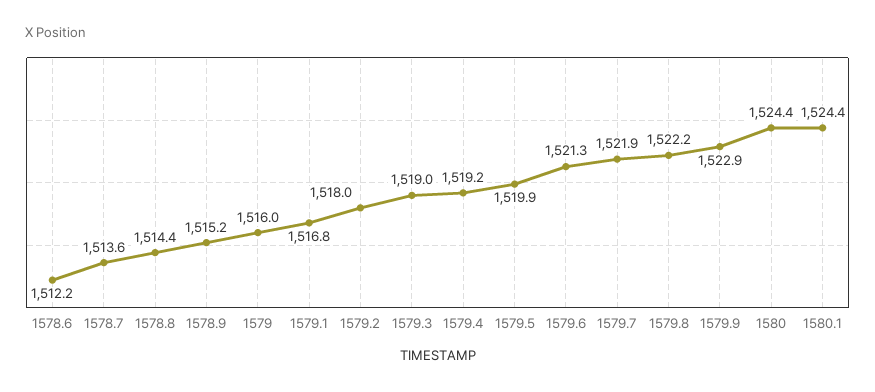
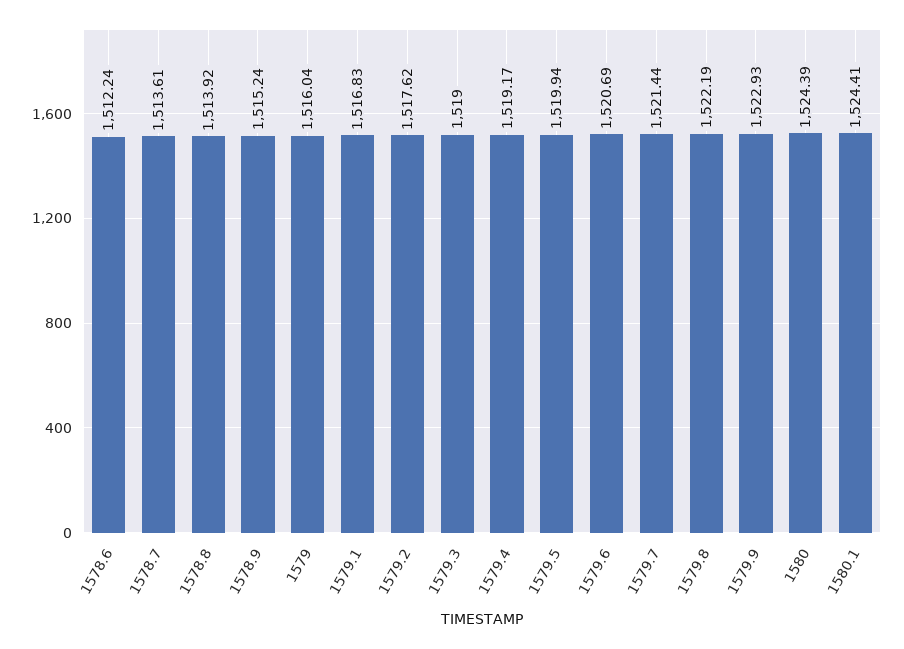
  {
    "1578.6": 1512.24,
    "1578.7": 1513.61,
-   "1578.8": 1514.4,
+   "1578.8": 1513.92,
    "1578.9": 1515.24,
    "1579": 1516.04,
    "1579.1": 1516.83,
-   "1579.2": 1518,
+   "1579.2": 1517.62,
    "1579.3": 1519,
    "1579.4": 1519.17,
    "1579.5": 1519.94,
-   "1579.6": 1521.3,
+   "1579.6": 1520.69,
-   "1579.7": 1521.9,
+   "1579.7": 1521.44,
    "1579.8": 1522.19,
    "1579.9": 1522.93,
    "1580": 1524.39,
    "1580.1": 1524.41
  }

